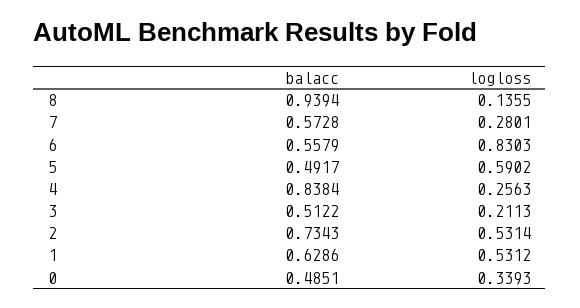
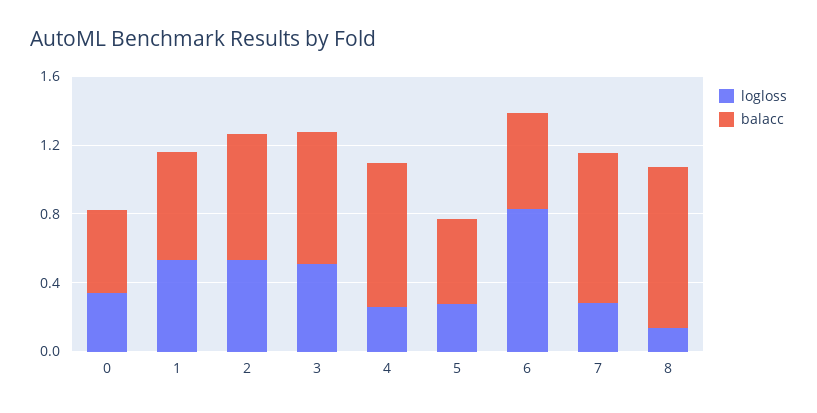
  {
    "balacc": {
      "8": 0.9394,
-     "7": 0.5728,
+     "7": 0.9,
      "6": 0.5579,
      "5": 0.4917,
      "4": 0.8384,
-     "3": 0.5122,
+     "3": 0.8,
      "2": 0.7343,
      "1": 0.6286,
      "0": 0.4851
    },
    "logloss": {
      "8": 0.1355,
      "7": 0.2801,
      "6": 0.8303,
-     "5": 0.5902,
+     "5": 0.3,
      "4": 0.2563,
-     "3": 0.2113,
+     "3": 0.5,
      "2": 0.5314,
      "1": 0.5312,
      "0": 0.3393
    }
  }

